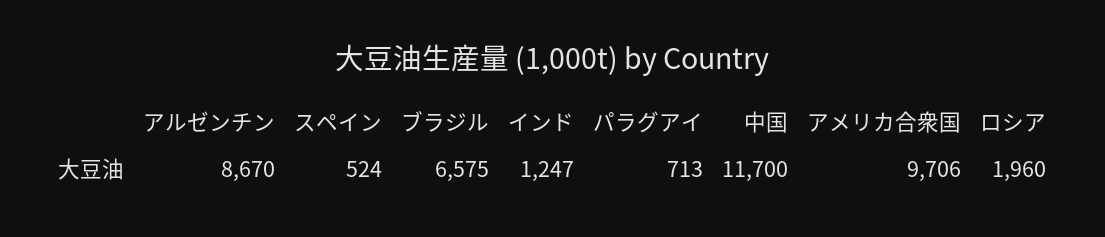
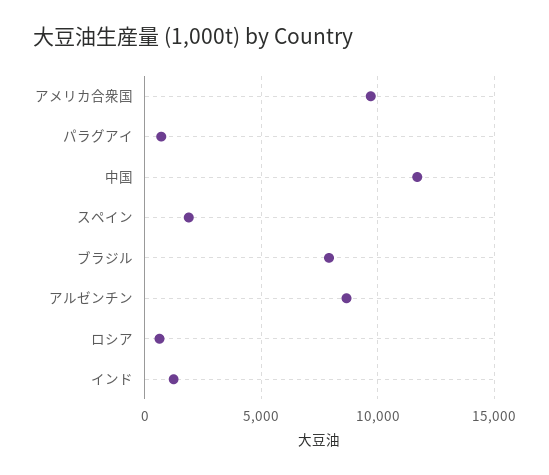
  {
    "アルゼンチン": 8670,
-   "スペイン": 524,
+   "スペイン": 2000,
-   "ブラジル": 6575,
+   "ブラジル": 8000,
    "インド": 1247,
    "パラグアイ": 713,
    "中国": 11700,
    "アメリカ合衆国": 9706,
-   "ロシア": 1960
+   "ロシア": 500
  }

